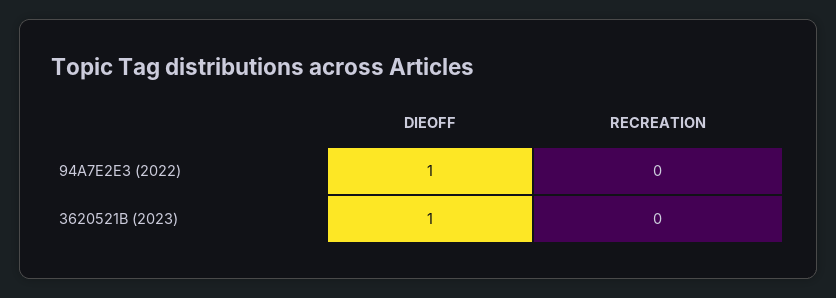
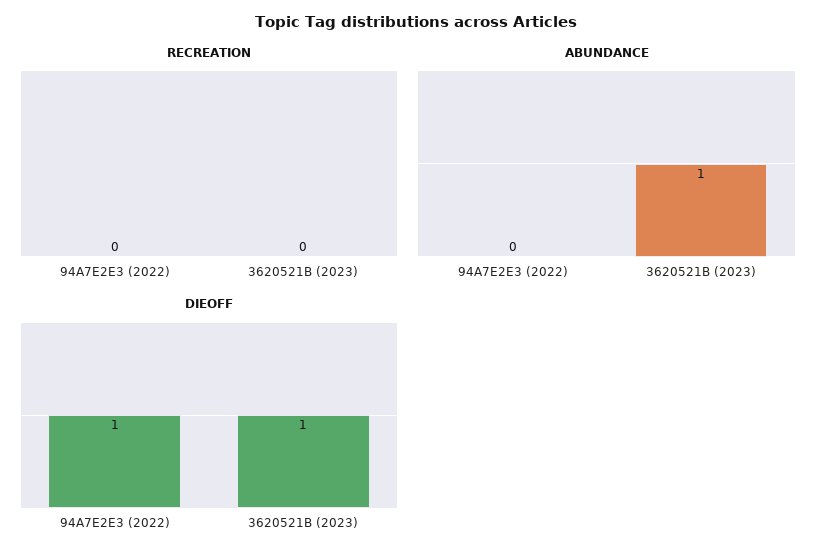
  {
    "DIEOFF": {
      "94A7E2E3 (2022)": 1,
      "3620521B (2023)": 1
    },
    "RECREATION": {
      "94A7E2E3 (2022)": 0,
      "3620521B (2023)": 0
-   }
+   },
+   "ABUNDANCE": {
+     "94A7E2E3 (2022)": 0,
+     "3620521B (2023)": 1
+   }
  }

